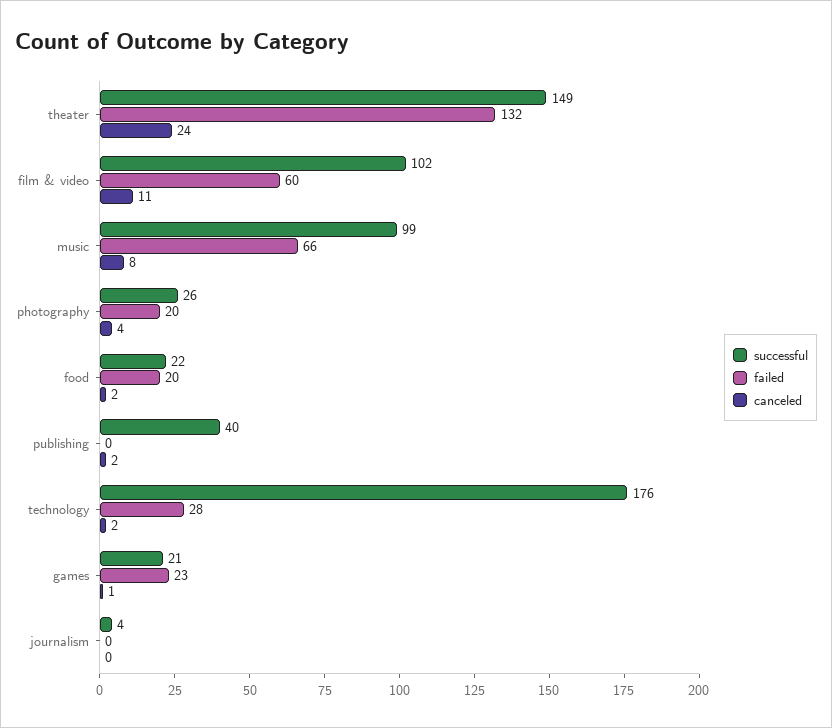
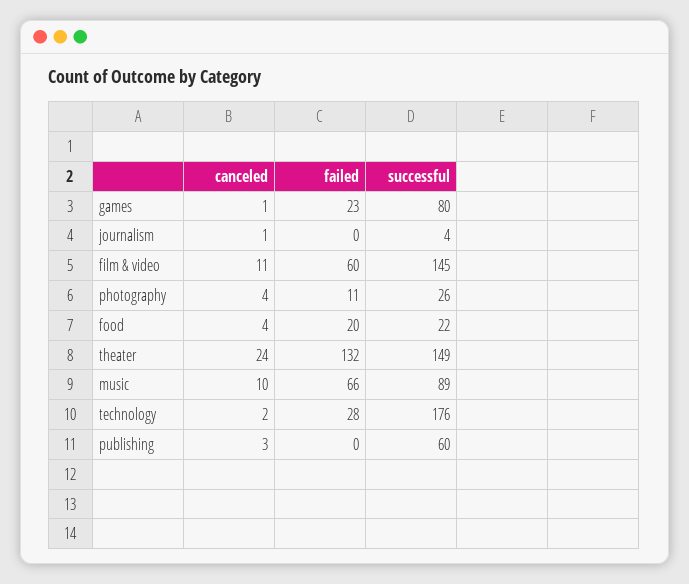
  {
    "successful": {
      "theater": 149,
-     "film & video": 102,
+     "film & video": 145,
-     "music": 99,
+     "music": 89,
      "photography": 26,
      "food": 22,
-     "publishing": 40,
+     "publishing": 60,
      "technology": 176,
-     "games": 21,
+     "games": 80,
      "journalism": 4
    },
    "failed": {
      "theater": 132,
      "film & video": 60,
      "music": 66,
-     "photography": 20,
+     "photography": 11,
      "food": 20,
      "publishing": 0,
      "technology": 28,
      "games": 23,
      "journalism": 0
    },
    "canceled": {
      "theater": 24,
      "film & video": 11,
-     "music": 8,
+     "music": 10,
      "photography": 4,
-     "food": 2,
+     "food": 4,
-     "publishing": 2,
+     "publishing": 3,
      "technology": 2,
      "games": 1,
-     "journalism": 0
+     "journalism": 1
    }
  }

